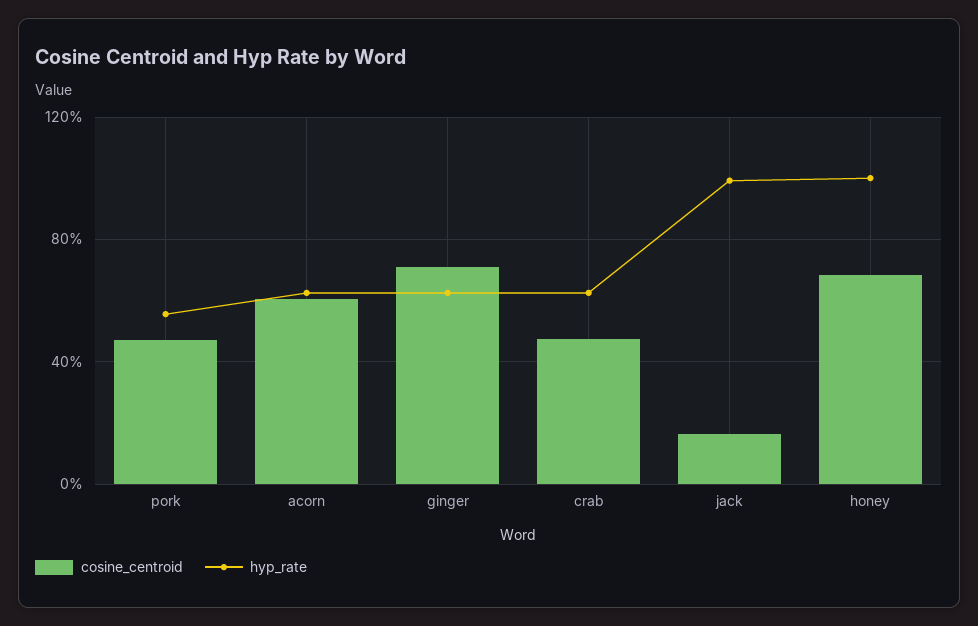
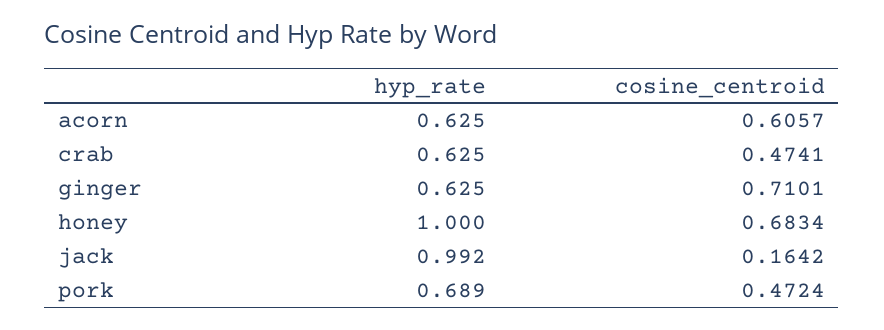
  {
    "cosine_centroid": {
      "pork": 0.4724,
      "acorn": 0.6057,
      "ginger": 0.7101,
      "crab": 0.4741,
      "jack": 0.1642,
      "honey": 0.6834
    },
    "hyp_rate": {
-     "pork": 0.55,
+     "pork": 0.689,
      "acorn": 0.625,
      "ginger": 0.625,
      "crab": 0.625,
      "jack": 0.992,
      "honey": 1
    }
  }

